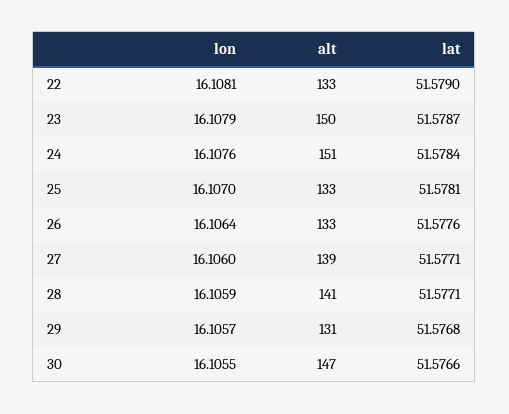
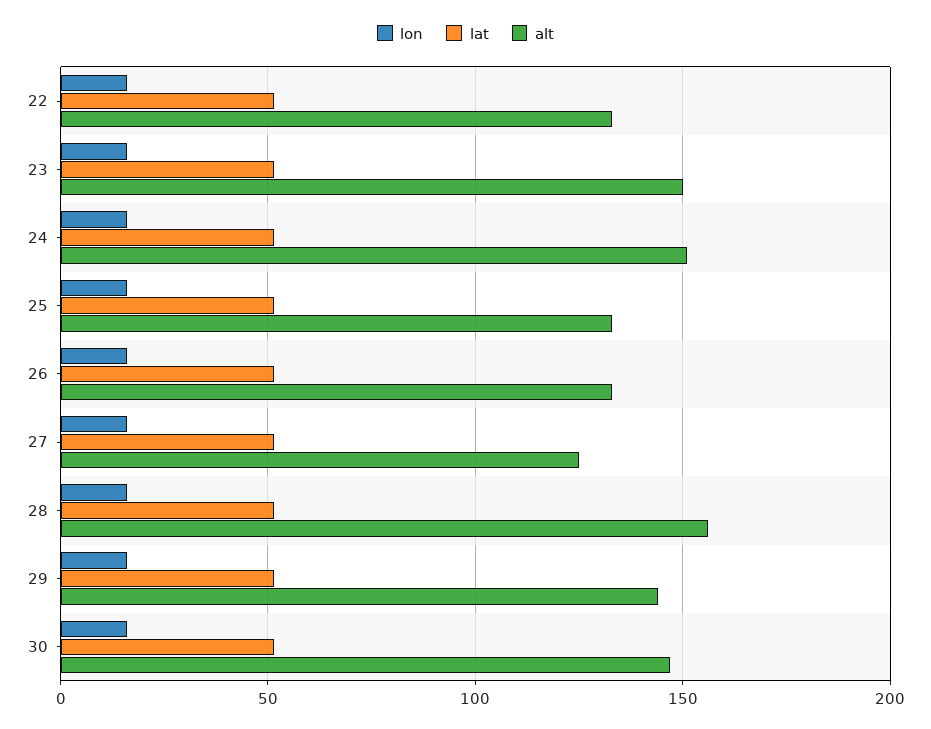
  {
    "lon": {
      "22": 16.1081,
      "23": 16.1079,
      "24": 16.1076,
      "25": 16.107,
      "26": 16.1064,
      "27": 16.106,
      "28": 16.1059,
      "29": 16.1057,
      "30": 16.1055
    },
    "alt": {
      "22": 133,
      "23": 150,
      "24": 151,
      "25": 133,
      "26": 133,
-     "27": 139,
+     "27": 125,
-     "28": 141,
+     "28": 155,
-     "29": 131,
+     "29": 145,
      "30": 147
    },
    "lat": {
      "22": 51.579,
      "23": 51.5787,
      "24": 51.5784,
      "25": 51.5781,
      "26": 51.5776,
      "27": 51.5771,
      "28": 51.5771,
      "29": 51.5768,
      "30": 51.5766
    }
  }

